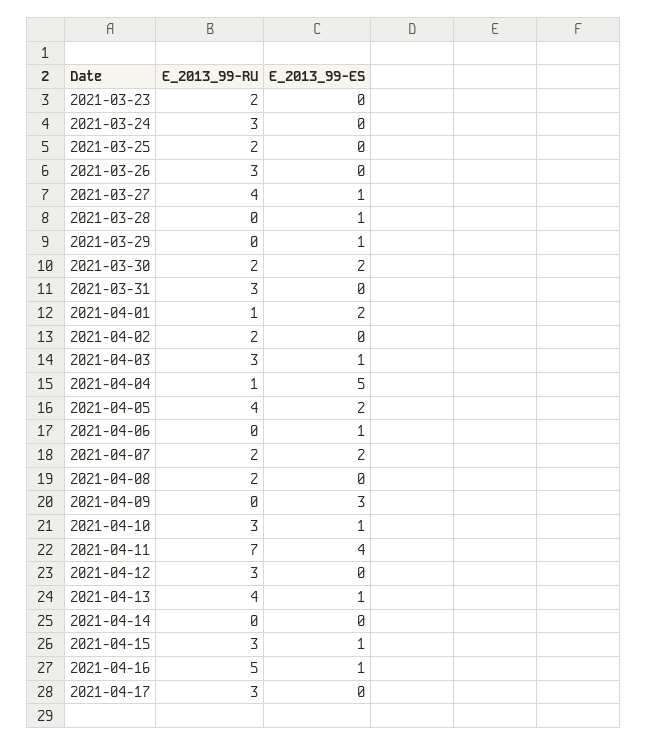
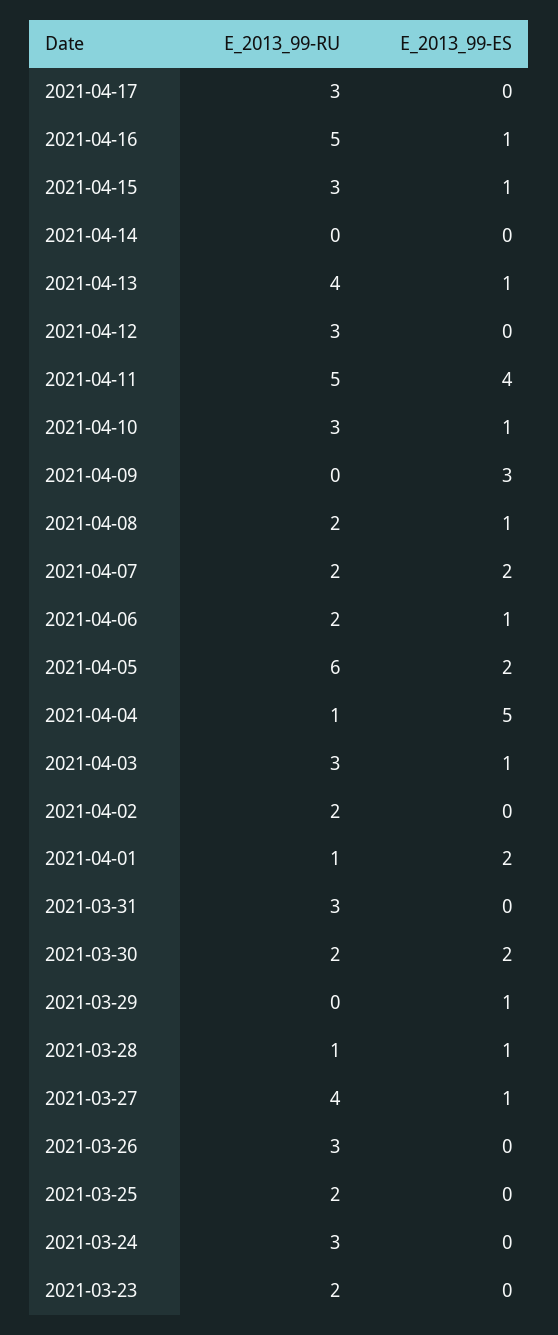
  {
    "E_2013_99-RU": {
      "2021-03-23": 2,
      "2021-03-24": 3,
      "2021-03-25": 2,
      "2021-03-26": 3,
      "2021-03-27": 4,
-     "2021-03-28": 0,
+     "2021-03-28": 1,
      "2021-03-29": 0,
      "2021-03-30": 2,
      "2021-03-31": 3,
      "2021-04-01": 1,
      "2021-04-02": 2,
      "2021-04-03": 3,
      "2021-04-04": 1,
-     "2021-04-05": 4,
+     "2021-04-05": 6,
-     "2021-04-06": 0,
+     "2021-04-06": 2,
      "2021-04-07": 2,
      "2021-04-08": 2,
      "2021-04-09": 0,
      "2021-04-10": 3,
-     "2021-04-11": 7,
+     "2021-04-11": 5,
      "2021-04-12": 3,
      "2021-04-13": 4,
      "2021-04-14": 0,
      "2021-04-15": 3,
      "2021-04-16": 5,
      "2021-04-17": 3
    },
    "E_2013_99-ES": {
      "2021-03-23": 0,
      "2021-03-24": 0,
      "2021-03-25": 0,
      "2021-03-26": 0,
      "2021-03-27": 1,
      "2021-03-28": 1,
      "2021-03-29": 1,
      "2021-03-30": 2,
      "2021-03-31": 0,
      "2021-04-01": 2,
      "2021-04-02": 0,
      "2021-04-03": 1,
      "2021-04-04": 5,
      "2021-04-05": 2,
      "2021-04-06": 1,
      "2021-04-07": 2,
-     "2021-04-08": 0,
+     "2021-04-08": 1,
      "2021-04-09": 3,
      "2021-04-10": 1,
      "2021-04-11": 4,
      "2021-04-12": 0,
      "2021-04-13": 1,
      "2021-04-14": 0,
      "2021-04-15": 1,
      "2021-04-16": 1,
      "2021-04-17": 0
    }
  }

